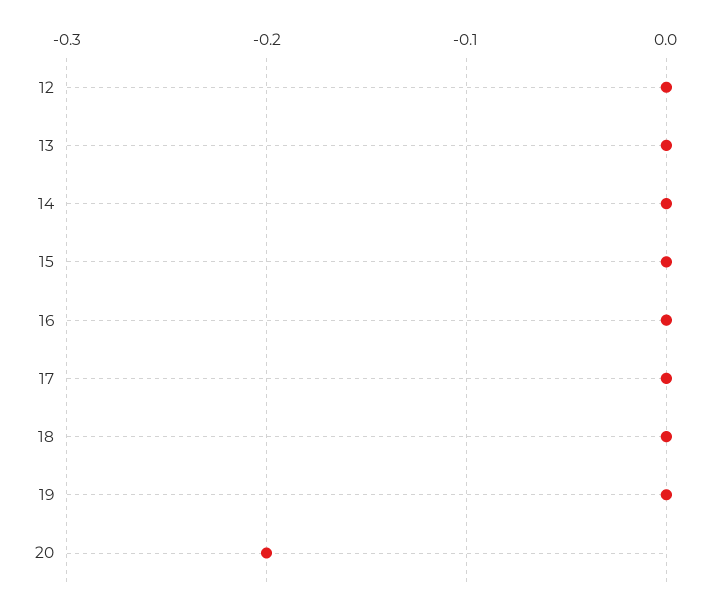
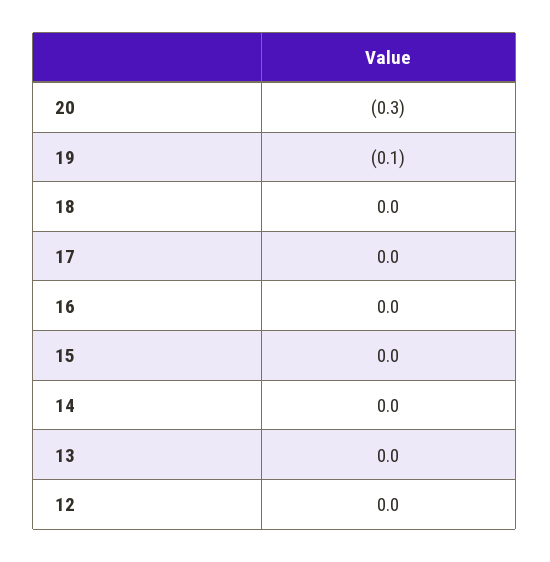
  {
    "12": 0,
    "13": 0,
    "14": 0,
    "15": 0,
    "16": 0,
    "17": 0,
    "18": 0,
-   "19": 0,
+   "19": -0.1,
-   "20": -0.2
+   "20": -0.3
  }

